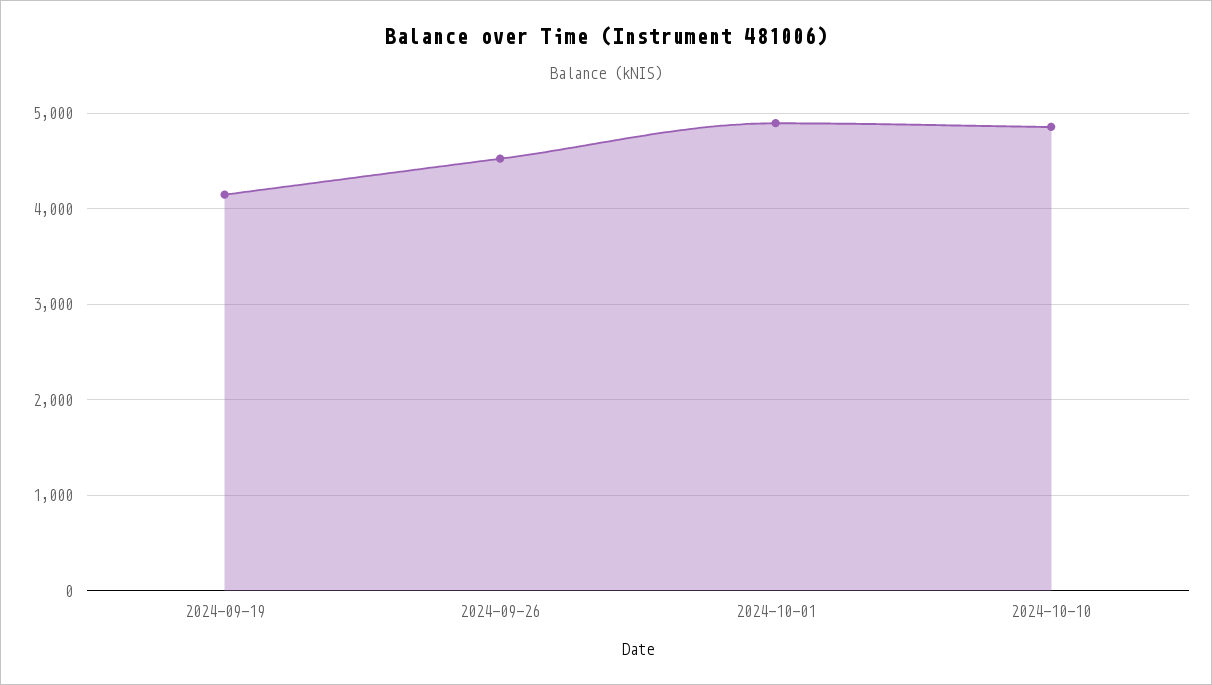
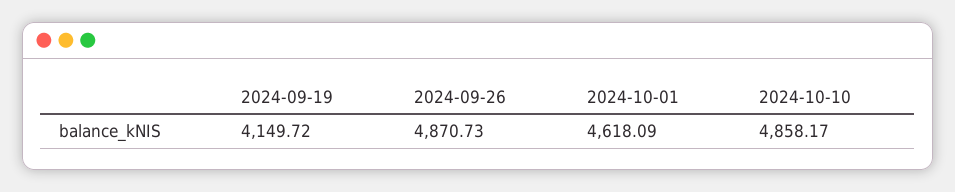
  {
    "2024-09-19": 4149.72,
-   "2024-09-26": 4500,
+   "2024-09-26": 4870.73,
-   "2024-10-01": 4900,
+   "2024-10-01": 4618.09,
    "2024-10-10": 4858.17
  }

